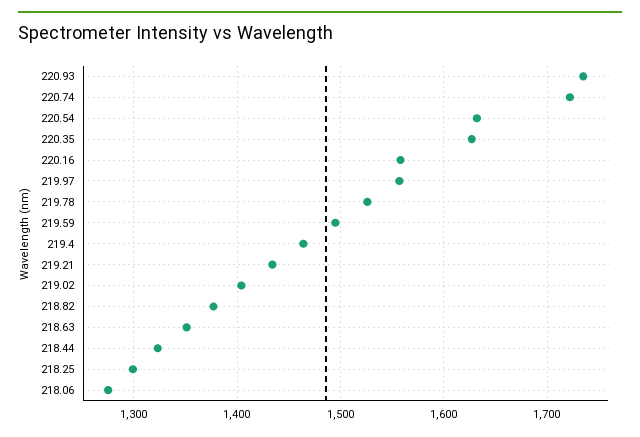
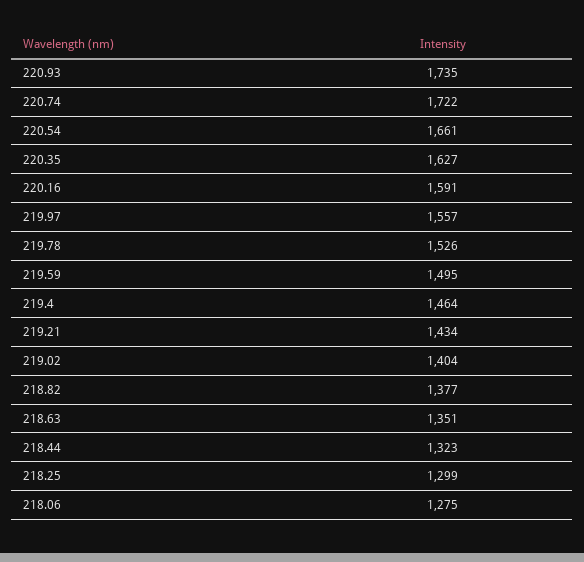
  {
    "220.93": 1735,
    "220.74": 1722,
-   "220.54": 1630,
+   "220.54": 1661,
    "220.35": 1627,
-   "220.16": 1560,
+   "220.16": 1591,
    "219.97": 1557,
    "219.78": 1526,
    "219.59": 1495,
    "219.4": 1464,
    "219.21": 1434,
    "219.02": 1404,
    "218.82": 1377,
    "218.63": 1351,
    "218.44": 1323,
    "218.25": 1299,
    "218.06": 1275
  }

